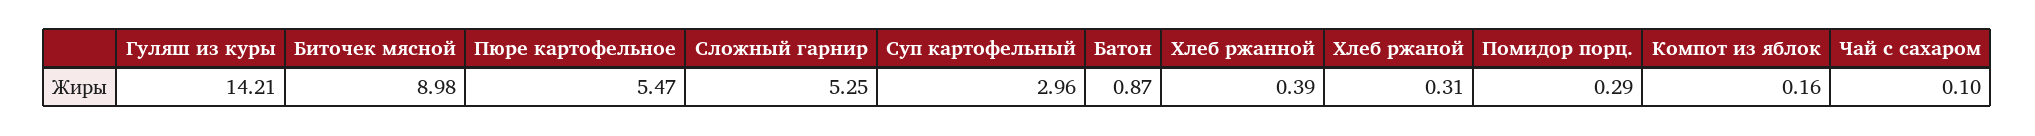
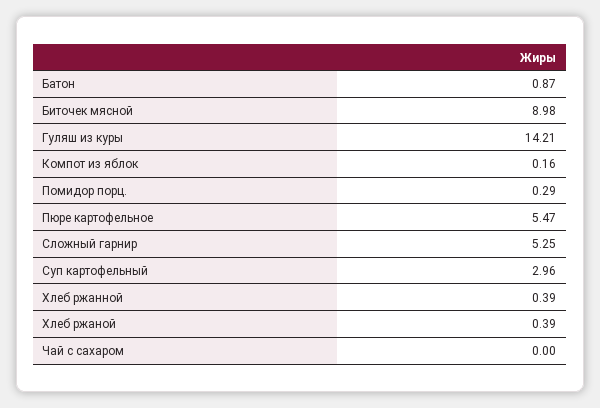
  {
    "Гуляш из куры": 14.21,
    "Биточек мясной": 8.98,
    "Пюре картофельное": 5.47,
    "Сложный гарнир": 5.25,
    "Суп картофельный": 2.96,
    "Батон": 0.87,
    "Хлеб ржанной": 0.39,
-   "Хлеб ржаной": 0.31,
+   "Хлеб ржаной": 0.39,
    "Помидор порц.": 0.29,
    "Компот из яблок": 0.16,
-   "Чай с сахаром": 0.1
+   "Чай с сахаром": 0
  }

